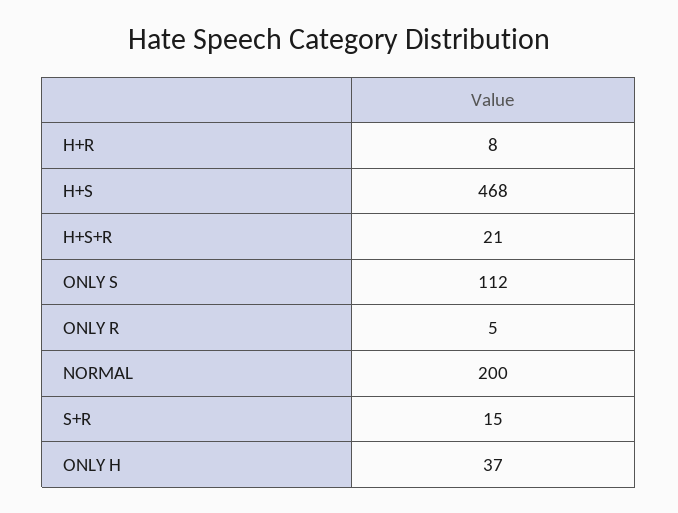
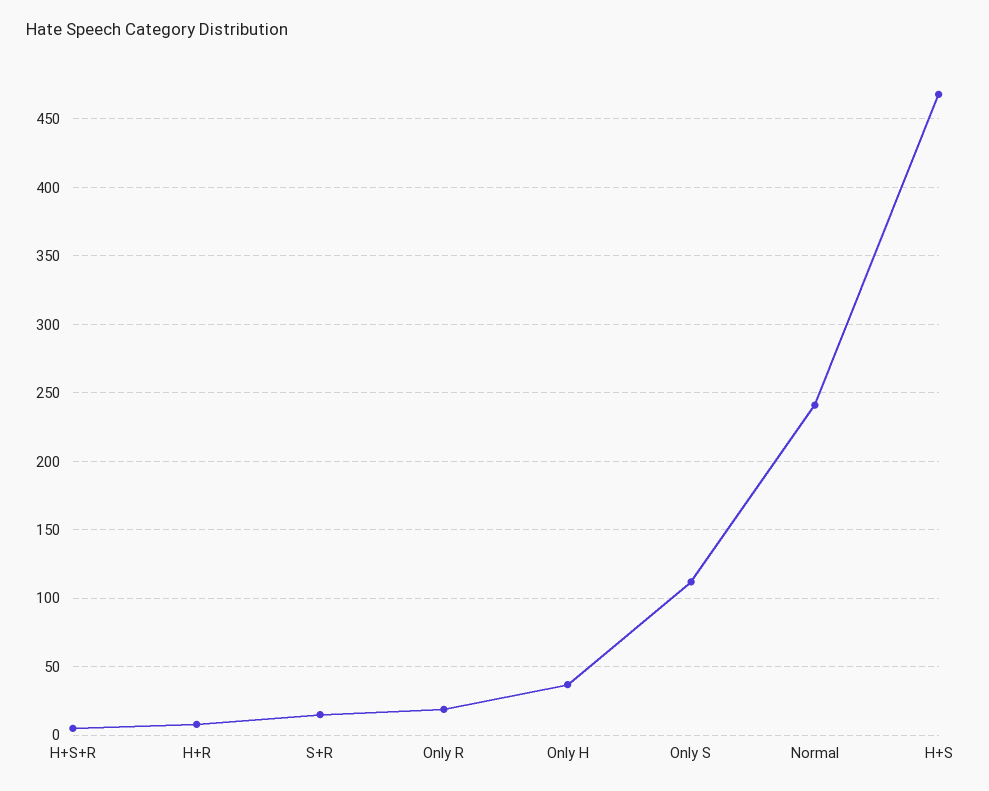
  {
    "H+R": 8,
    "H+S": 468,
-   "H+S+R": 21,
+   "H+S+R": 5,
    "ONLY S": 112,
-   "ONLY R": 5,
+   "ONLY R": 20,
-   "NORMAL": 200,
+   "NORMAL": 240,
    "S+R": 15,
    "ONLY H": 37
  }

